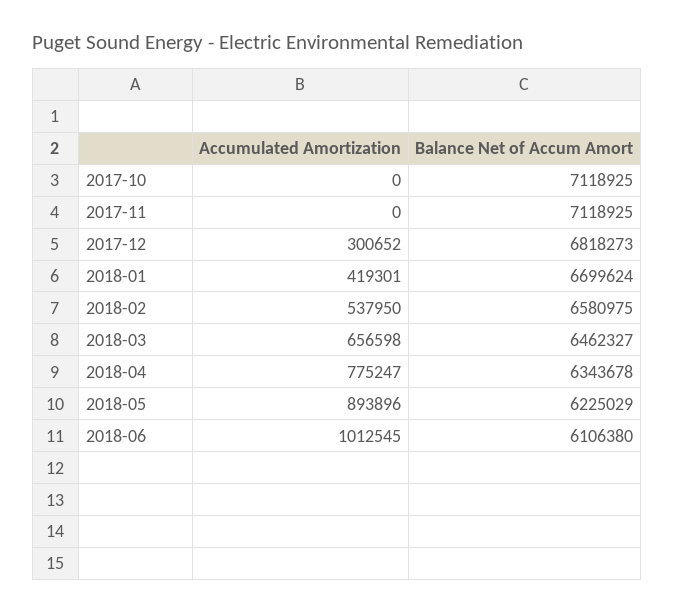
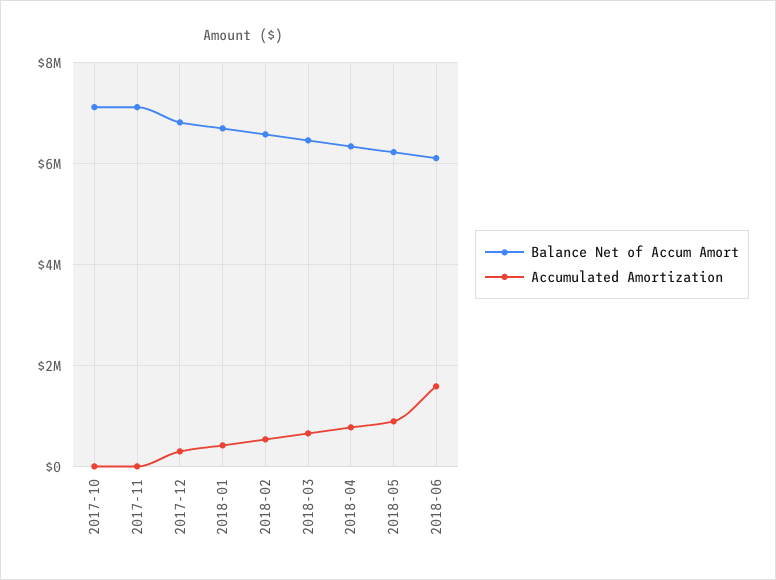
  {
    "Accumulated Amortization": {
      "2017-10": 0,
      "2017-11": 0,
      "2017-12": 300652,
      "2018-01": 419301,
      "2018-02": 537950,
      "2018-03": 656598,
      "2018-04": 775247,
      "2018-05": 893896,
-     "2018-06": 1012545
+     "2018-06": 1600000
    },
    "Balance Net of Accum Amort": {
      "2017-10": 7118925,
      "2017-11": 7118925,
      "2017-12": 6818273,
      "2018-01": 6699624,
      "2018-02": 6580975,
      "2018-03": 6462327,
      "2018-04": 6343678,
      "2018-05": 6225029,
      "2018-06": 6106380
    }
  }

